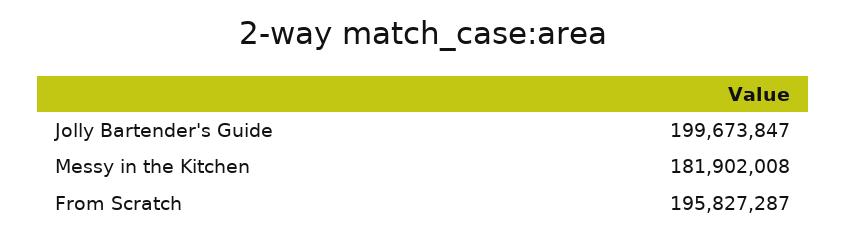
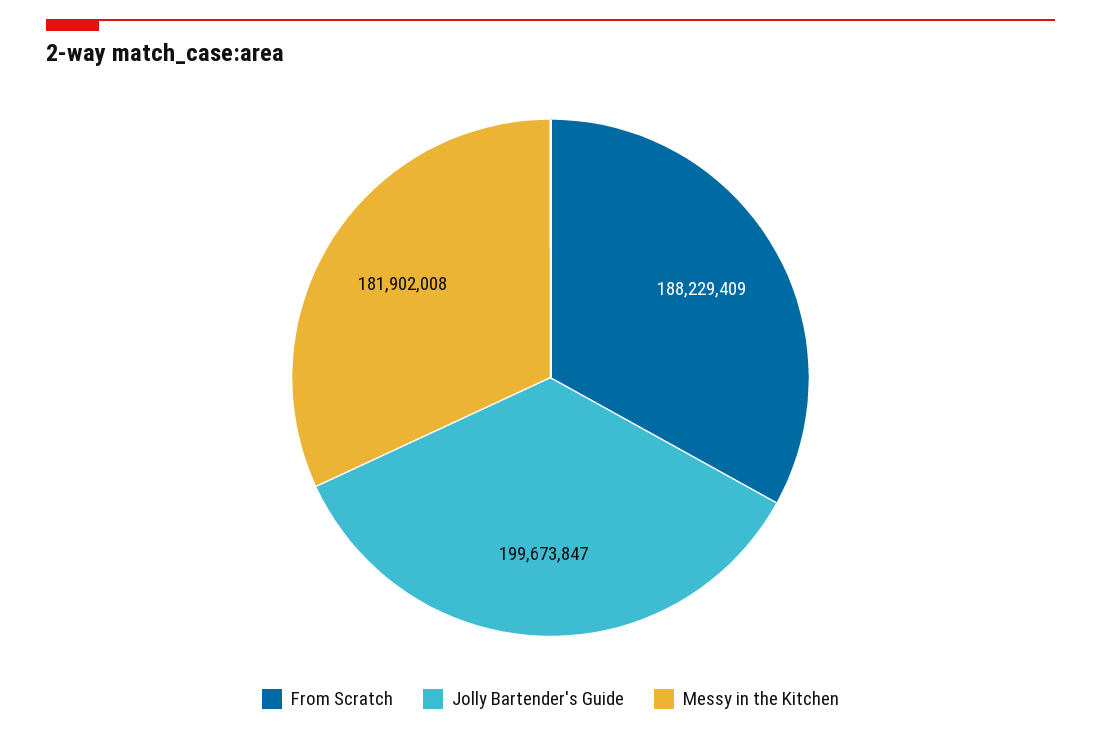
  {
    "Jolly Bartender's Guide": 199673847,
    "Messy in the Kitchen": 181902008,
-   "From Scratch": 195827287
+   "From Scratch": 188229409
  }

